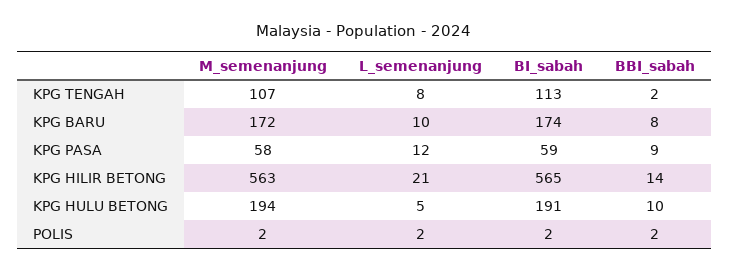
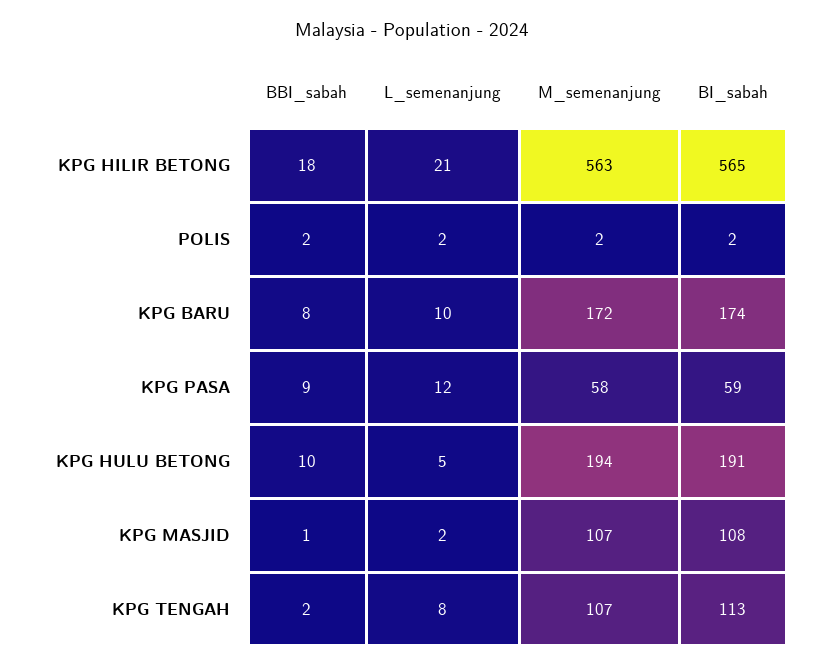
  {
    "M_semenanjung": {
      "KPG TENGAH": 107,
      "KPG BARU": 172,
      "KPG PASA": 58,
      "KPG HILIR BETONG": 563,
      "KPG HULU BETONG": 194,
-     "POLIS": 2
+     "POLIS": 2,
+     "KPG MASJID": 107
    },
    "L_semenanjung": {
      "KPG TENGAH": 8,
      "KPG BARU": 10,
      "KPG PASA": 12,
      "KPG HILIR BETONG": 21,
      "KPG HULU BETONG": 5,
-     "POLIS": 2
+     "POLIS": 2,
+     "KPG MASJID": 2
    },
    "BI_sabah": {
      "KPG TENGAH": 113,
      "KPG BARU": 174,
      "KPG PASA": 59,
      "KPG HILIR BETONG": 565,
      "KPG HULU BETONG": 191,
-     "POLIS": 2
+     "POLIS": 2,
+     "KPG MASJID": 108
    },
    "BBI_sabah": {
      "KPG TENGAH": 2,
      "KPG BARU": 8,
      "KPG PASA": 9,
-     "KPG HILIR BETONG": 14,
+     "KPG HILIR BETONG": 18,
      "KPG HULU BETONG": 10,
-     "POLIS": 2
+     "POLIS": 2,
+     "KPG MASJID": 1
    }
  }

